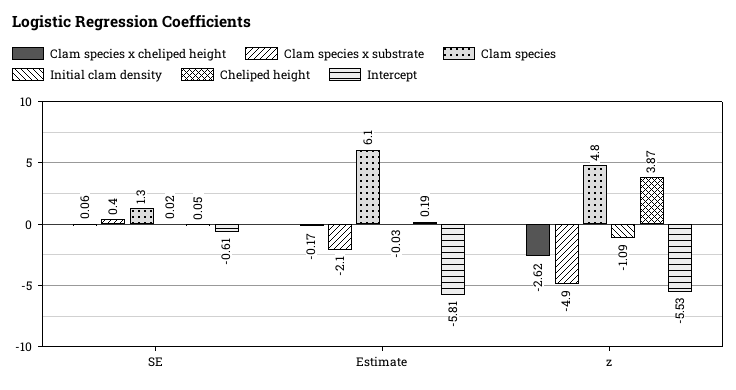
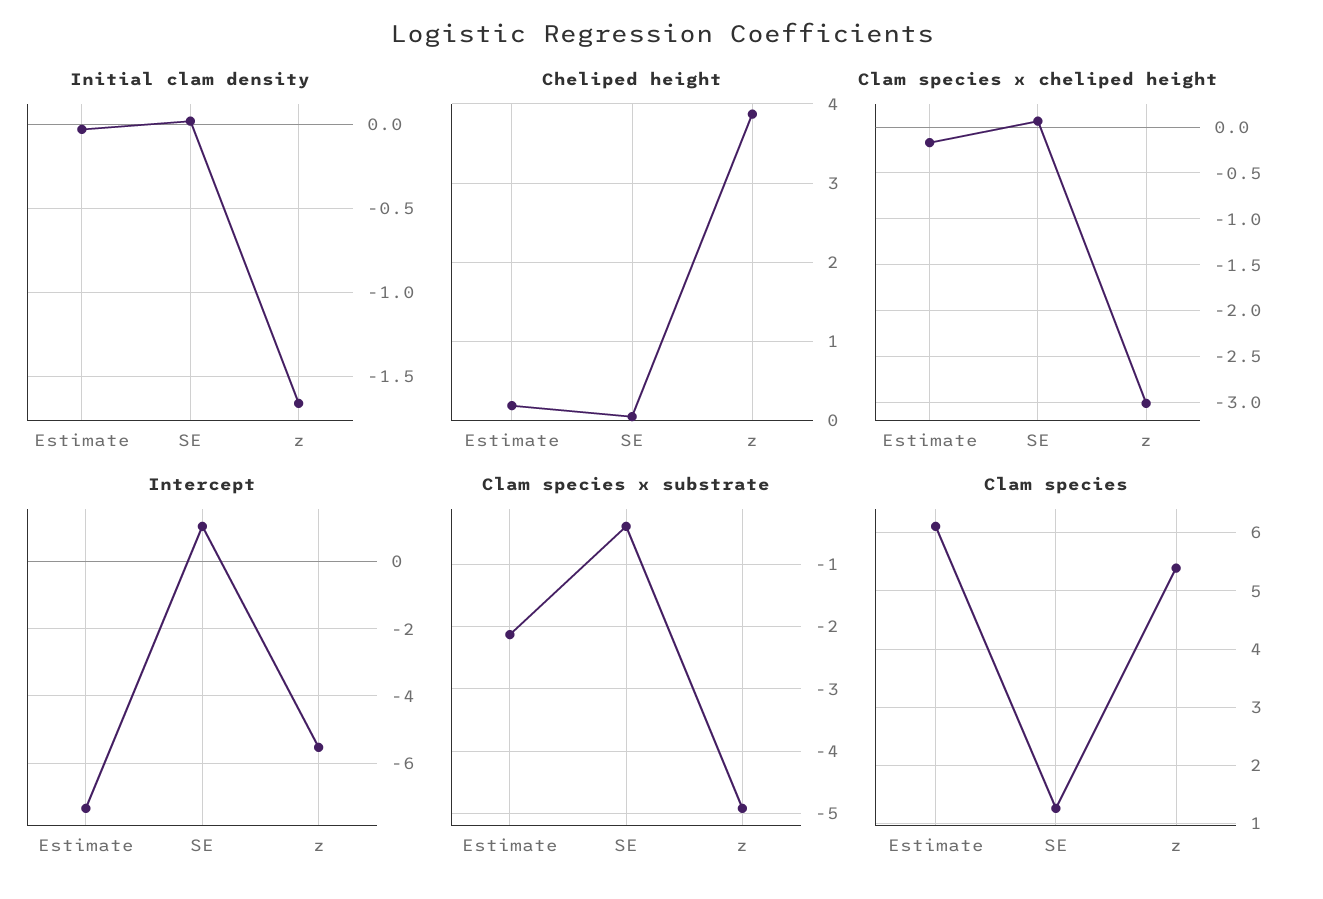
  {
    "Clam species x cheliped height": {
      "SE": 0.06,
      "Estimate": -0.17,
-     "z": -2.62
+     "z": -3
    },
    "Clam species x substrate": {
-     "SE": 0.4,
+     "SE": -0.4,
      "Estimate": -2.1,
      "z": -4.9
    },
    "Clam species": {
      "SE": 1.3,
      "Estimate": 6.1,
-     "z": 4.8
+     "z": 5.4
    },
    "Initial clam density": {
      "SE": 0.02,
      "Estimate": -0.03,
-     "z": -1.09
+     "z": -1.65
    },
    "Cheliped height": {
      "SE": 0.05,
      "Estimate": 0.19,
      "z": 3.87
    },
    "Intercept": {
-     "SE": -0.61,
+     "SE": 1,
-     "Estimate": -5.81,
+     "Estimate": -7.4,
      "z": -5.53
    }
  }

